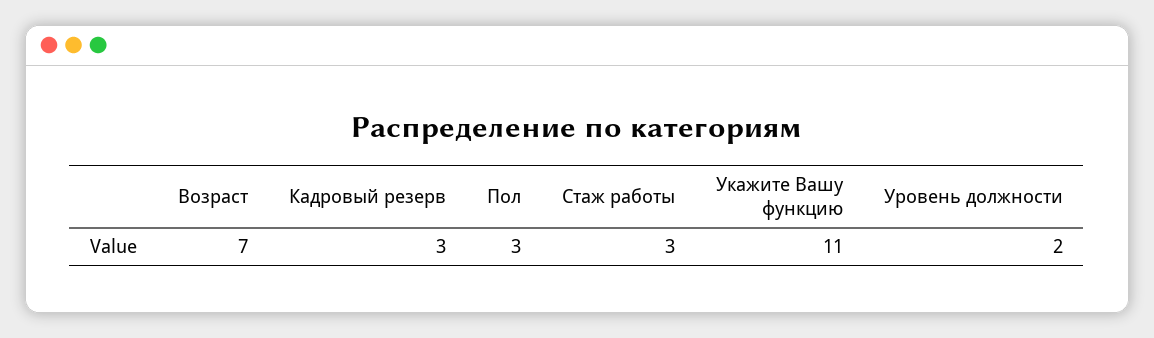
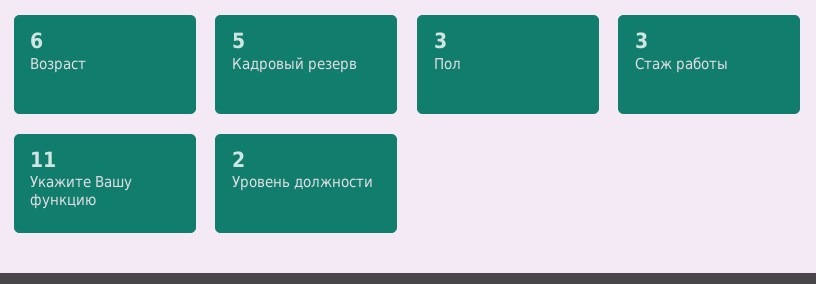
  {
-   "Возраст": 7,
+   "Возраст": 6,
-   "Кадровый резерв": 3,
+   "Кадровый резерв": 5,
    "Пол": 3,
    "Стаж работы": 3,
    "Укажите Вашу функцию": 11,
    "Уровень должности": 2
  }

